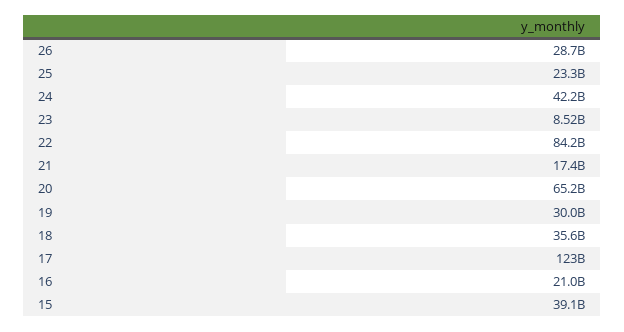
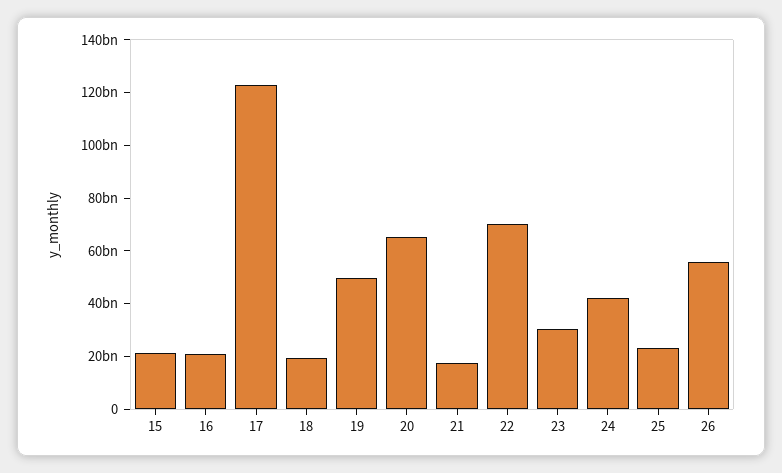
  {
-   "26": 28700000000,
+   "26": 55000000000,
    "25": 23300000000,
    "24": 42200000000,
-   "23": 8520000000,
+   "23": 30000000000,
-   "22": 84200000000,
+   "22": 70000000000,
    "21": 17400000000,
    "20": 65200000000,
-   "19": 30000000000,
+   "19": 50000000000,
-   "18": 35600000000,
+   "18": 20000000000,
    "17": 123000000000,
    "16": 21000000000,
-   "15": 39100000000
+   "15": 20000000000
  }

